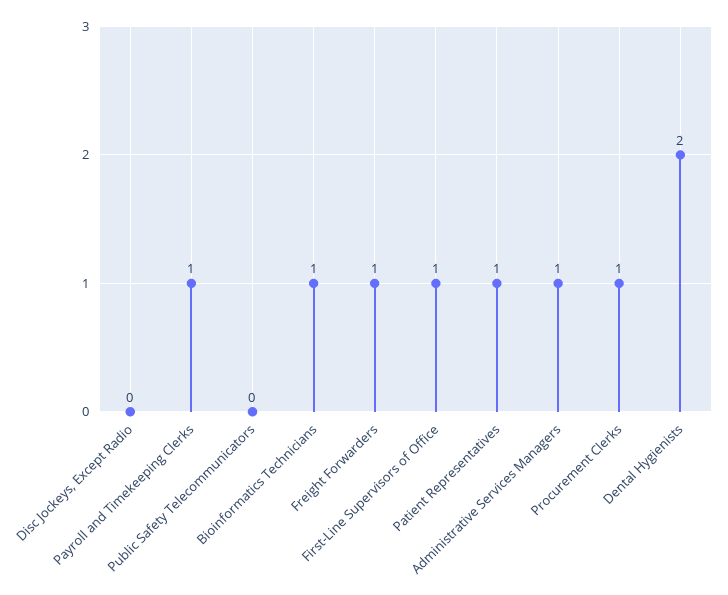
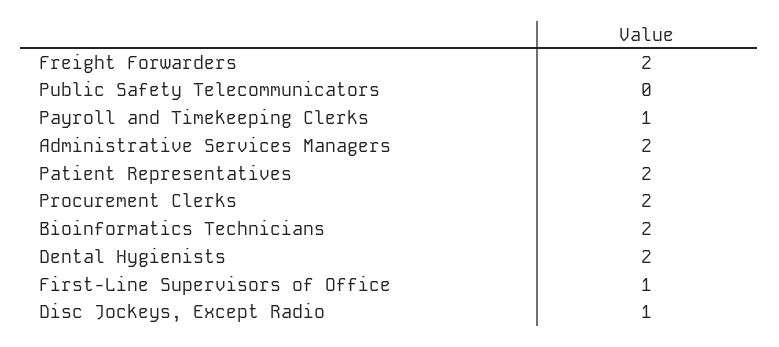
  {
-   "Disc Jockeys, Except Radio": 0,
+   "Disc Jockeys, Except Radio": 1,
    "Payroll and Timekeeping Clerks": 1,
    "Public Safety Telecommunicators": 0,
-   "Bioinformatics Technicians": 1,
+   "Bioinformatics Technicians": 2,
-   "Freight Forwarders": 1,
+   "Freight Forwarders": 2,
    "First-Line Supervisors of Office": 1,
-   "Patient Representatives": 1,
+   "Patient Representatives": 2,
-   "Administrative Services Managers": 1,
+   "Administrative Services Managers": 2,
-   "Procurement Clerks": 1,
+   "Procurement Clerks": 2,
    "Dental Hygienists": 2
  }

